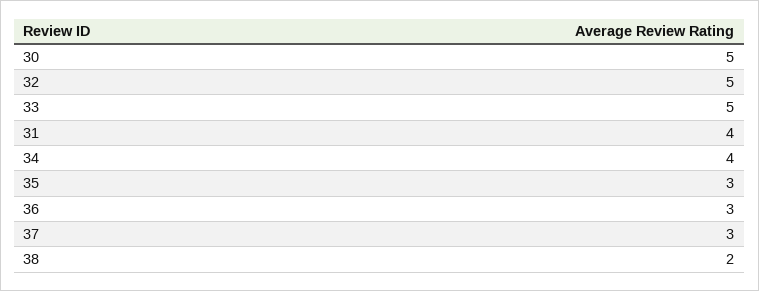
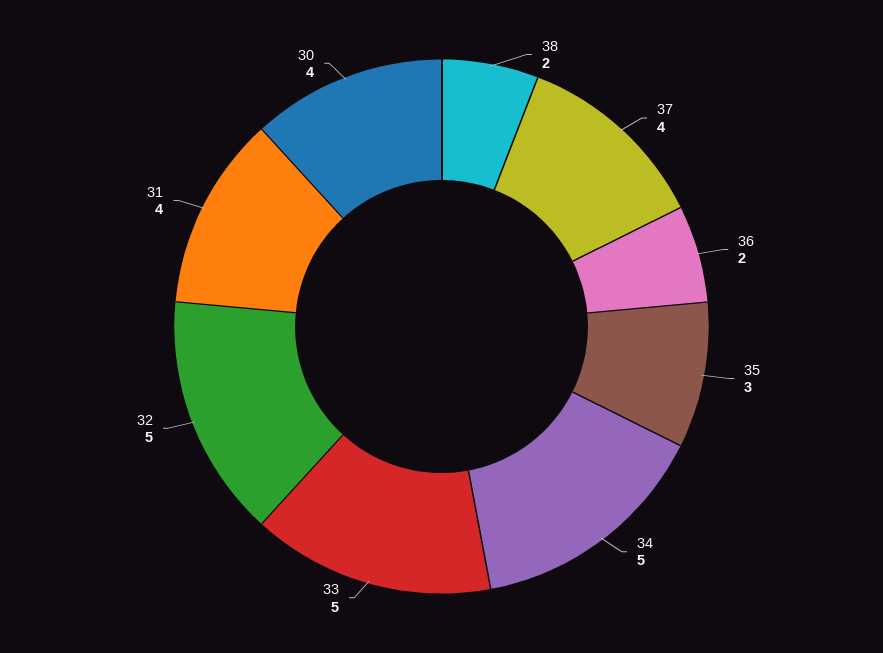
  {
-   "30": 5,
+   "30": 4,
    "32": 5,
    "33": 5,
    "31": 4,
-   "34": 4,
+   "34": 5,
    "35": 3,
-   "36": 3,
+   "36": 2,
-   "37": 3,
+   "37": 4,
    "38": 2
  }

